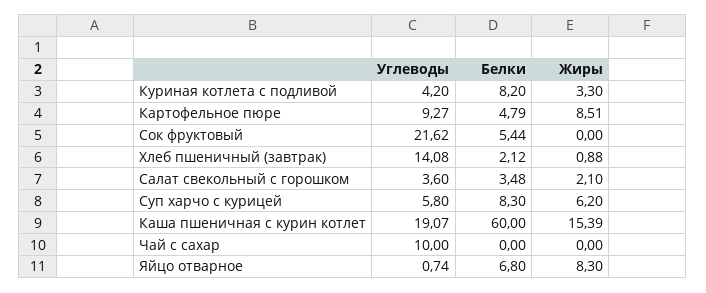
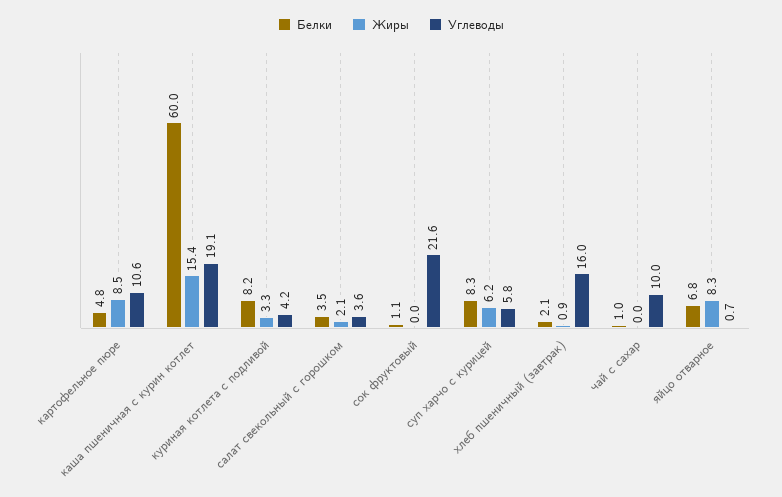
  {
    "Углеводы": {
      "Куриная котлета с подливой": 4.2,
-     "Картофельное пюре": 9.27,
+     "Картофельное пюре": 10.6,
      "Сок фруктовый": 21.62,
-     "Хлеб пшеничный (завтрак)": 14.08,
+     "Хлеб пшеничный (завтрак)": 16,
      "Салат свекольный с горошком": 3.6,
      "Суп харчо с курицей": 5.8,
      "Каша пшеничная с курин котлет": 19.07,
      "Чай с сахар": 10,
      "Яйцо отварное": 0.74
    },
    "Белки": {
      "Куриная котлета с подливой": 8.2,
      "Картофельное пюре": 4.79,
-     "Сок фруктовый": 5.44,
+     "Сок фруктовый": 1.1,
      "Хлеб пшеничный (завтрак)": 2.12,
      "Салат свекольный с горошком": 3.48,
      "Суп харчо с курицей": 8.3,
      "Каша пшеничная с курин котлет": 60,
-     "Чай с сахар": 0,
+     "Чай с сахар": 1,
      "Яйцо отварное": 6.8
    },
    "Жиры": {
      "Куриная котлета с подливой": 3.3,
      "Картофельное пюре": 8.51,
      "Сок фруктовый": 0,
      "Хлеб пшеничный (завтрак)": 0.88,
      "Салат свекольный с горошком": 2.1,
      "Суп харчо с курицей": 6.2,
      "Каша пшеничная с курин котлет": 15.39,
      "Чай с сахар": 0,
      "Яйцо отварное": 8.3
    }
  }

